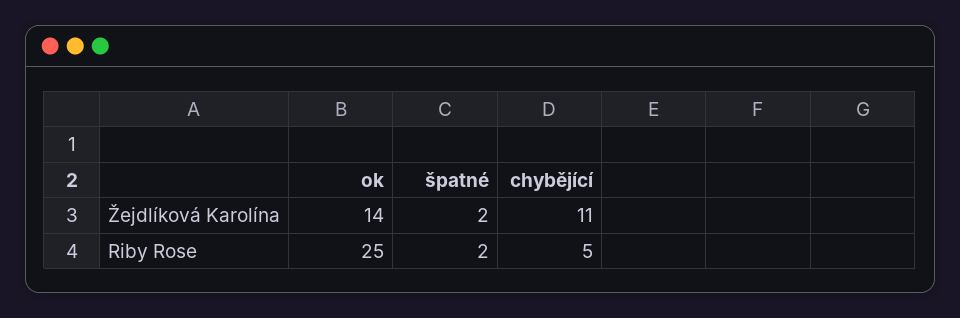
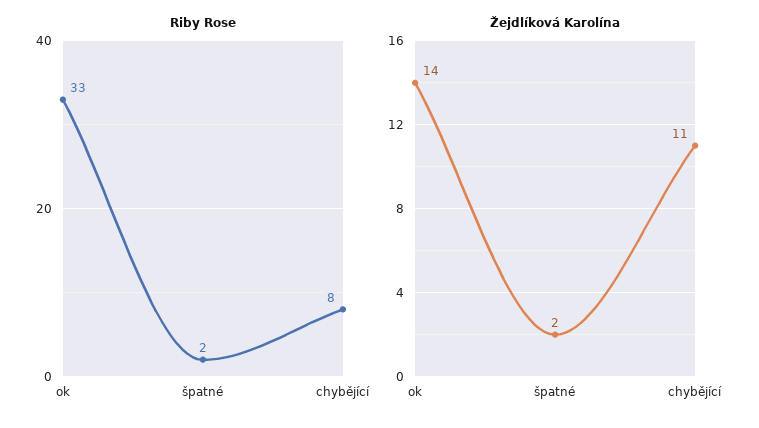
  {
    "Žejdlíková Karolína": {
      "ok": 14,
      "špatné": 2,
      "chybějící": 11
    },
    "Riby Rose": {
-     "ok": 25,
+     "ok": 33,
      "špatné": 2,
-     "chybějící": 5
+     "chybějící": 8
    }
  }

